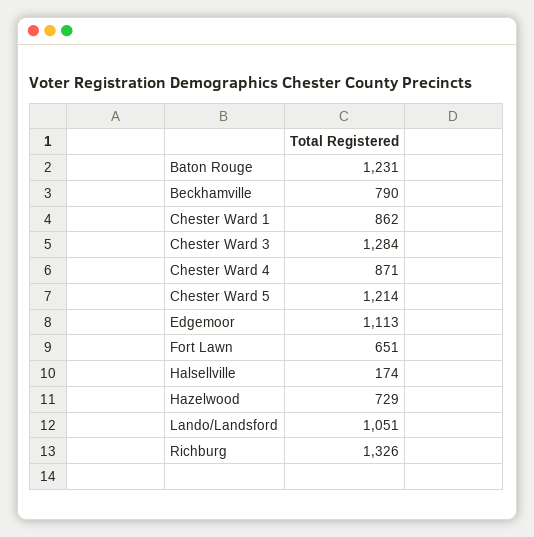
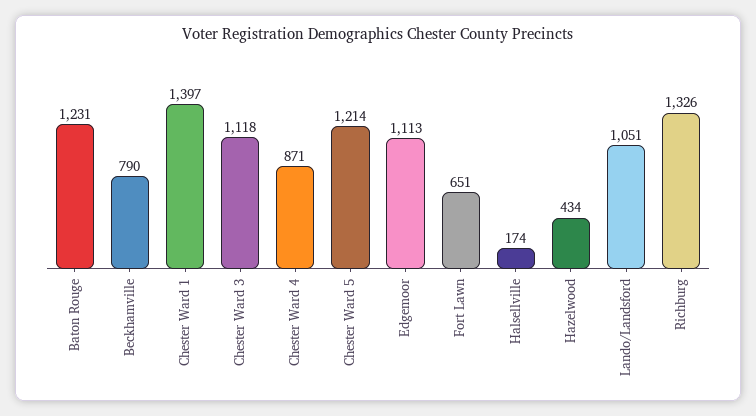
  {
    "Baton Rouge": 1231,
    "Beckhamville": 790,
-   "Chester Ward 1": 862,
+   "Chester Ward 1": 1397,
-   "Chester Ward 3": 1284,
+   "Chester Ward 3": 1118,
    "Chester Ward 4": 871,
    "Chester Ward 5": 1214,
    "Edgemoor": 1113,
    "Fort Lawn": 651,
    "Halsellville": 174,
-   "Hazelwood": 729,
+   "Hazelwood": 434,
    "Lando/Landsford": 1051,
    "Richburg": 1326
  }

